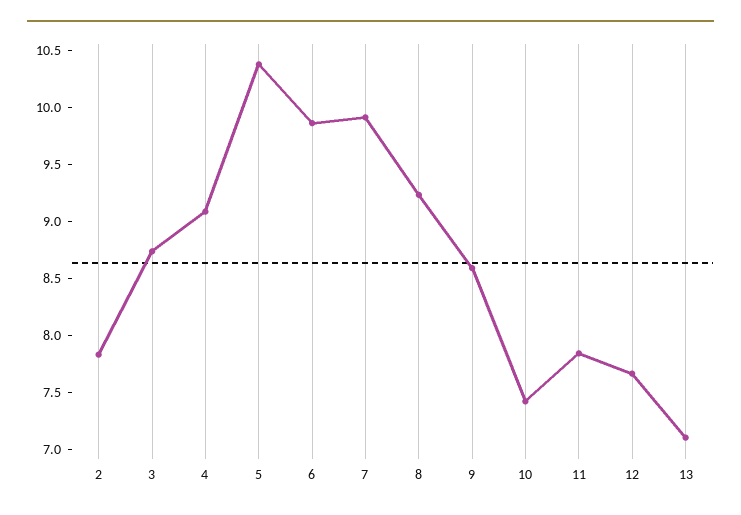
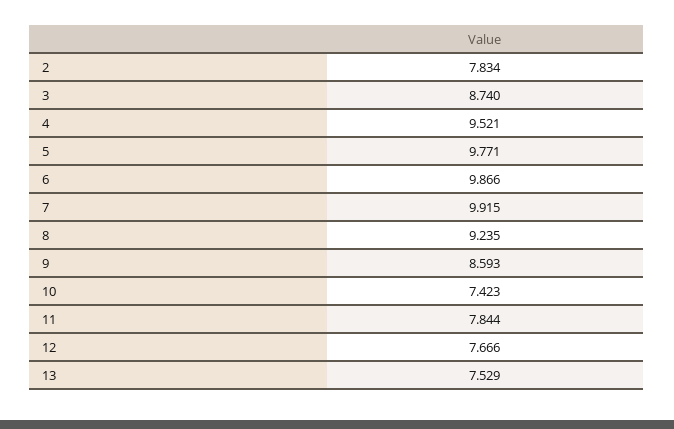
  {
    "2": 7.834,
    "3": 8.74,
-   "4": 9.1,
+   "4": 9.521,
-   "5": 10.4,
+   "5": 9.771,
    "6": 9.866,
    "7": 9.915,
    "8": 9.235,
    "9": 8.593,
    "10": 7.423,
    "11": 7.844,
    "12": 7.666,
-   "13": 7.1
+   "13": 7.529
  }

